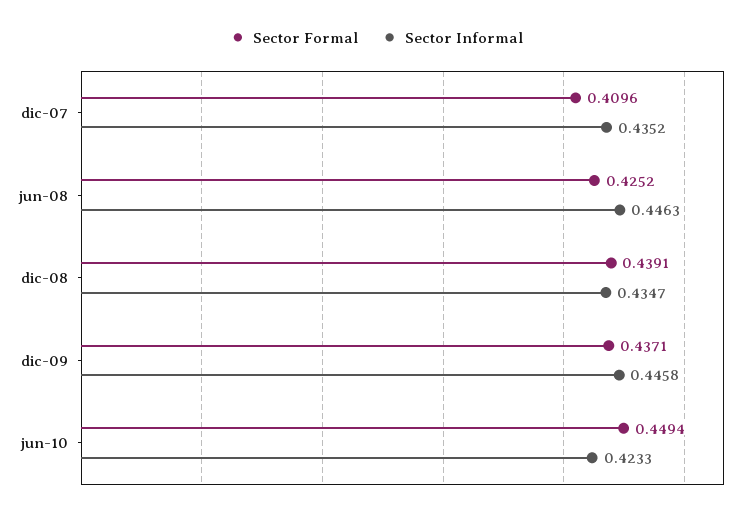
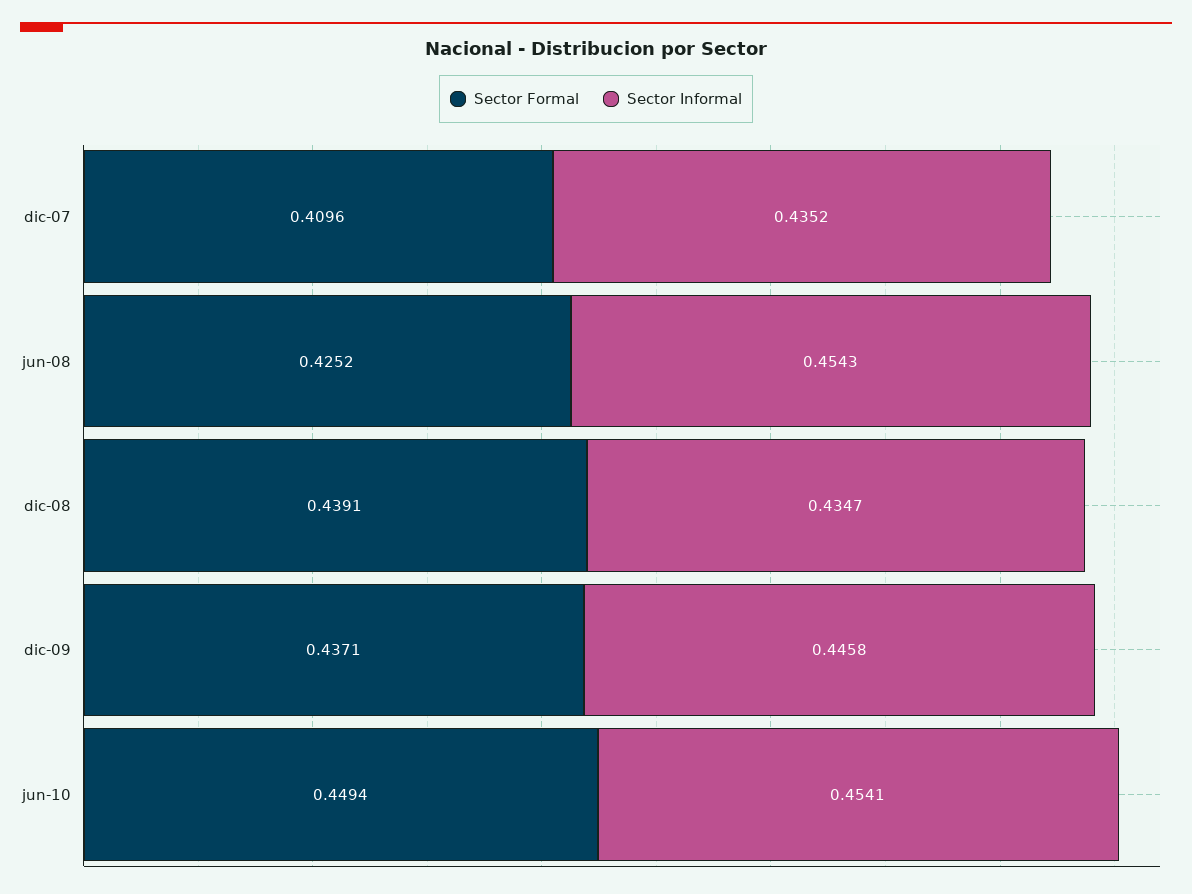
  {
    "Sector Formal": {
      "dic-07": 0.4096,
      "jun-08": 0.4252,
      "dic-08": 0.4391,
      "dic-09": 0.4371,
      "jun-10": 0.4494
    },
    "Sector Informal": {
      "dic-07": 0.4352,
-     "jun-08": 0.4463,
+     "jun-08": 0.4543,
      "dic-08": 0.4347,
      "dic-09": 0.4458,
-     "jun-10": 0.4233
+     "jun-10": 0.4541
    }
  }

